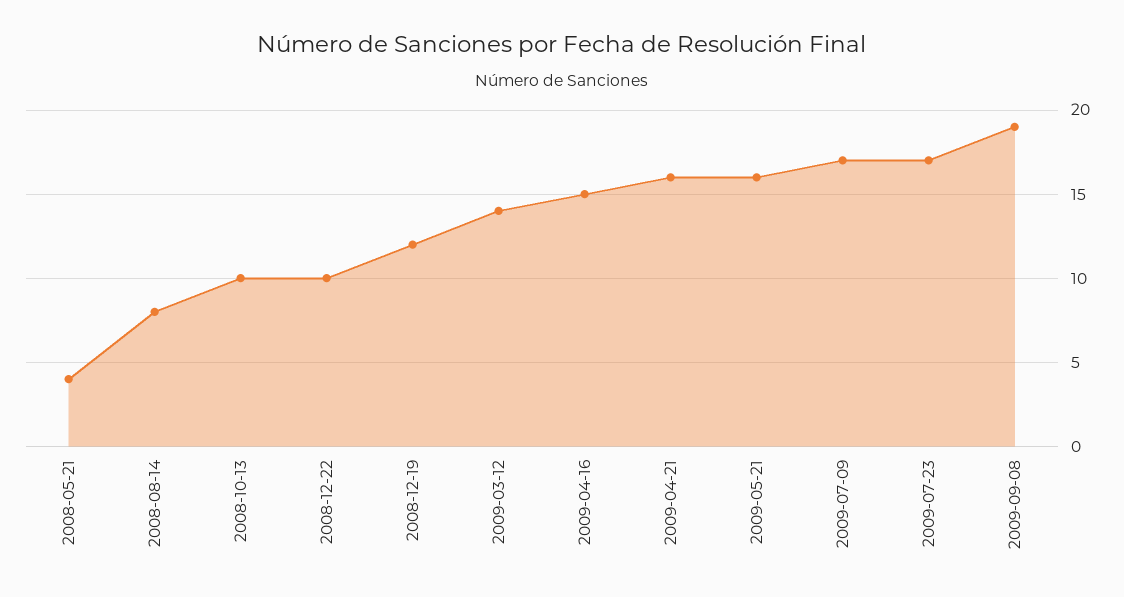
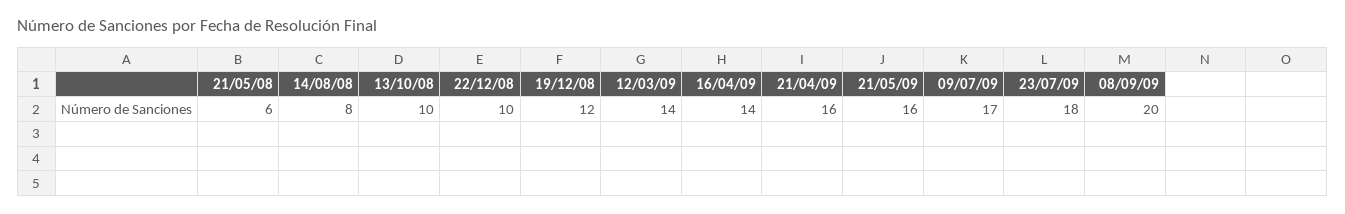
  {
-   "2008-05-21": 4,
+   "2008-05-21": 6,
    "2008-08-14": 8,
    "2008-10-13": 10,
    "2008-12-22": 10,
    "2008-12-19": 12,
    "2009-03-12": 14,
-   "2009-04-16": 15,
+   "2009-04-16": 14,
    "2009-04-21": 16,
    "2009-05-21": 16,
    "2009-07-09": 17,
-   "2009-07-23": 17,
+   "2009-07-23": 18,
-   "2009-09-08": 19
+   "2009-09-08": 20
  }

